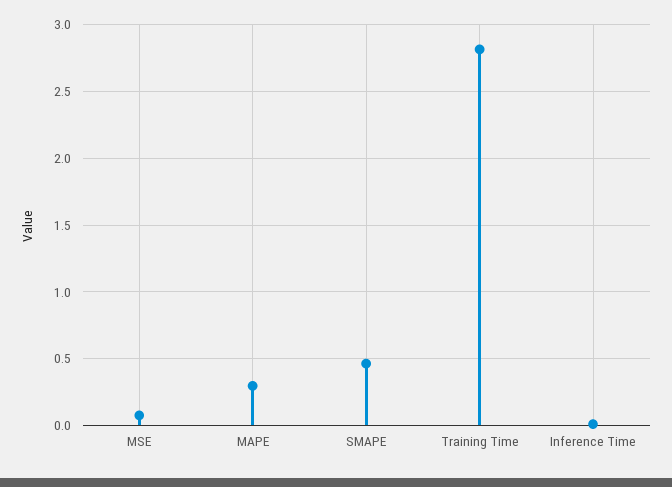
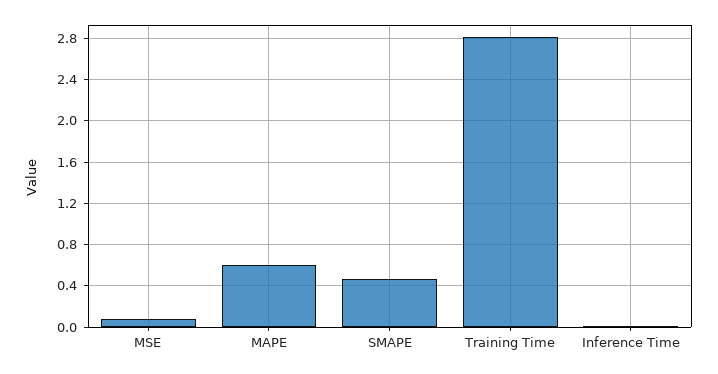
  {
    "MSE": 0.1,
-   "MAPE": 0.3,
+   "MAPE": 0.6,
    "SMAPE": 0.45,
    "Training Time": 2.8,
    "Inference Time": 0
  }

